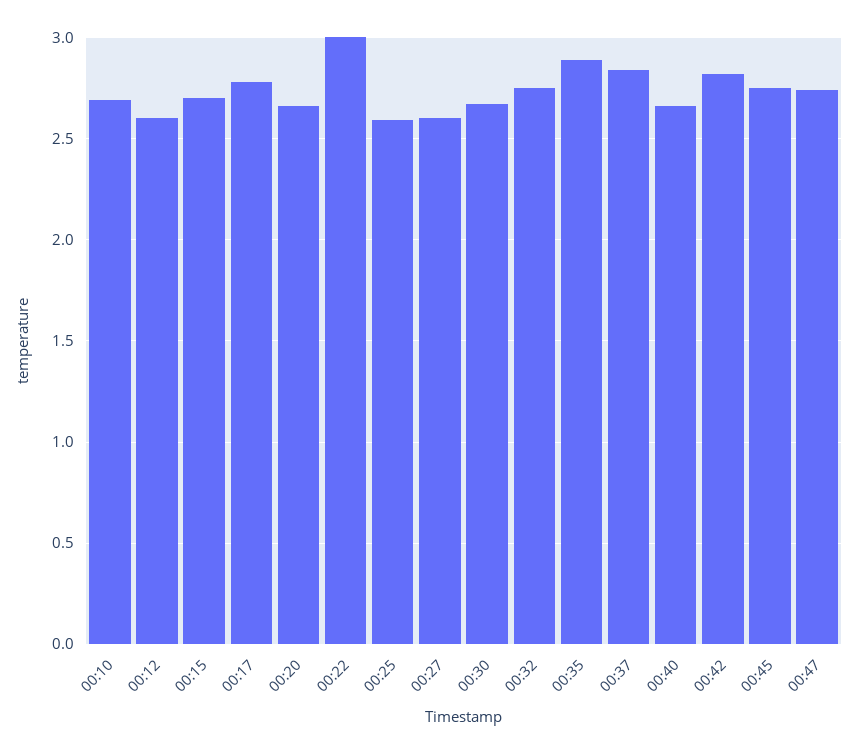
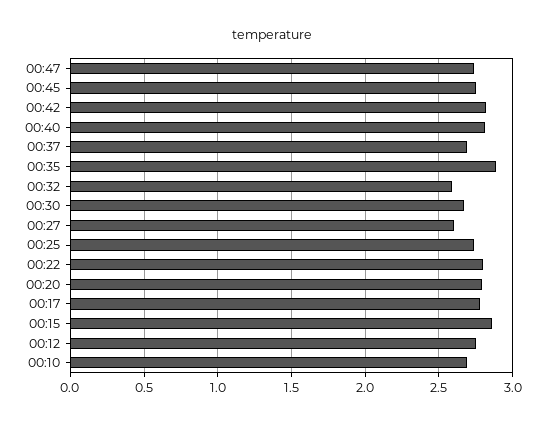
  {
    "00:10": 2.7,
-   "00:12": 2.6,
+   "00:12": 2.75,
-   "00:15": 2.7,
+   "00:15": 2.85,
    "00:17": 2.8,
-   "00:20": 2.65,
+   "00:20": 2.8,
-   "00:22": 3,
+   "00:22": 2.8,
-   "00:25": 2.6,
+   "00:25": 2.75,
    "00:27": 2.6,
    "00:30": 2.65,
-   "00:32": 2.75,
+   "00:32": 2.6,
    "00:35": 2.9,
-   "00:37": 2.85,
+   "00:37": 2.7,
-   "00:40": 2.65,
+   "00:40": 2.8,
    "00:42": 2.8,
    "00:45": 2.75,
    "00:47": 2.75
  }

